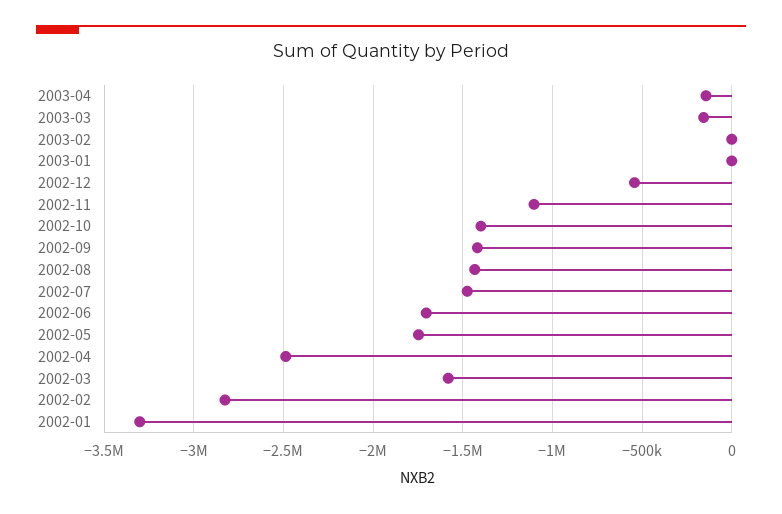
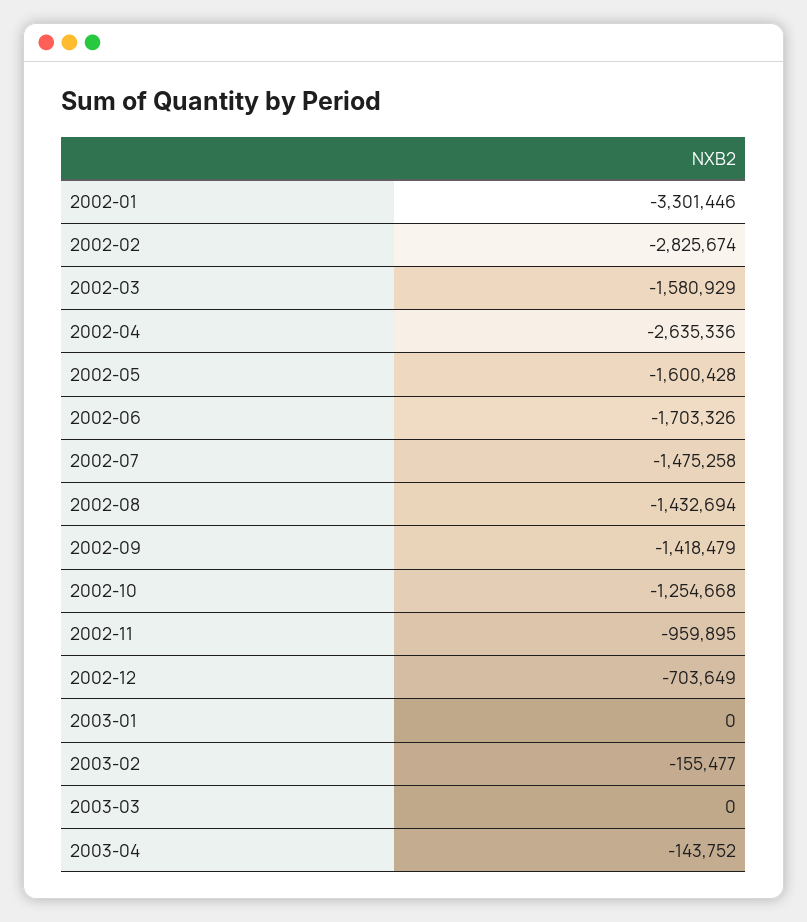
  {
    "2003-04": -143752,
-   "2003-03": -150000,
+   "2003-03": 0,
-   "2003-02": 0,
+   "2003-02": -155477,
    "2003-01": 0,
-   "2002-12": -550000,
+   "2002-12": -703649,
-   "2002-11": -1100000,
+   "2002-11": -959895,
-   "2002-10": -1400000,
+   "2002-10": -1254668,
    "2002-09": -1418479,
    "2002-08": -1432694,
    "2002-07": -1475258,
    "2002-06": -1703326,
-   "2002-05": -1750000,
+   "2002-05": -1600428,
-   "2002-04": -2500000,
+   "2002-04": -2635336,
    "2002-03": -1580929,
    "2002-02": -2825674,
    "2002-01": -3301446
  }

